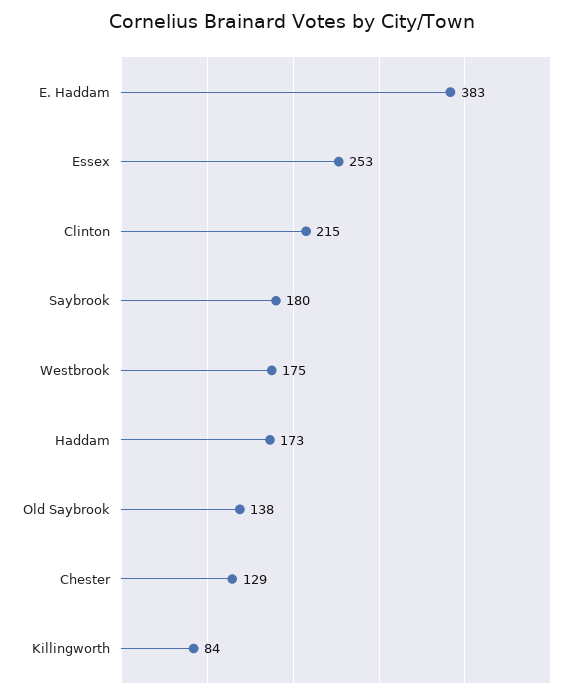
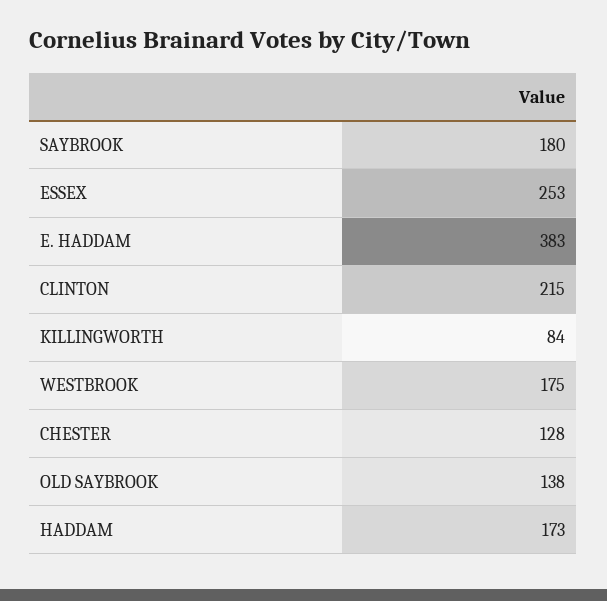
  {
    "E. Haddam": 383,
    "Essex": 253,
    "Clinton": 215,
    "Saybrook": 180,
    "Westbrook": 175,
    "Haddam": 173,
    "Old Saybrook": 138,
-   "Chester": 129,
+   "Chester": 128,
    "Killingworth": 84
  }

